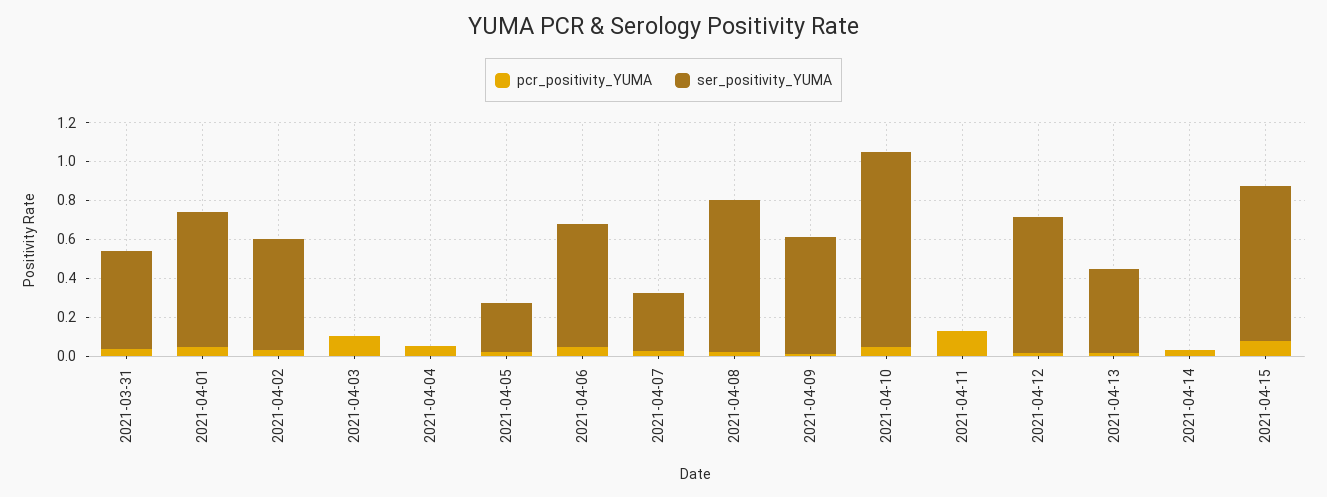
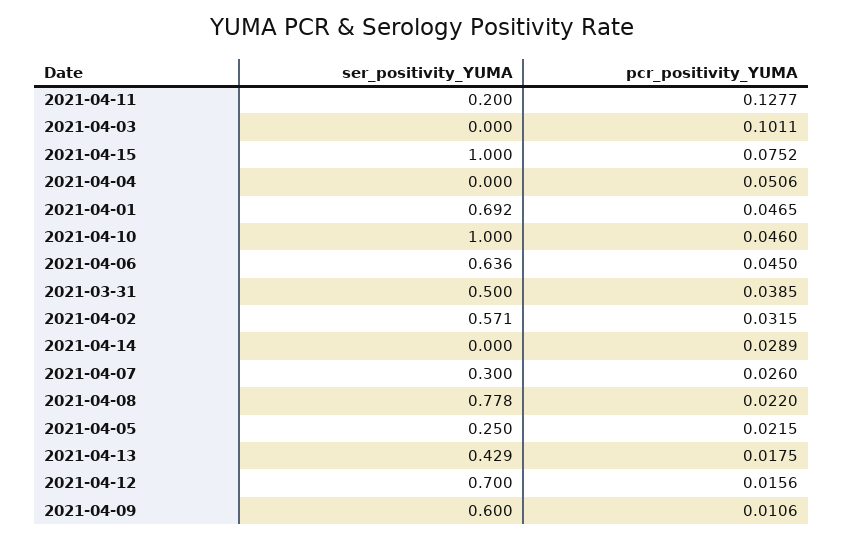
  {
    "pcr_positivity_YUMA": {
      "2021-03-31": 0.0385,
      "2021-04-01": 0.0465,
      "2021-04-02": 0.0315,
      "2021-04-03": 0.1011,
      "2021-04-04": 0.0506,
      "2021-04-05": 0.0215,
      "2021-04-06": 0.045,
      "2021-04-07": 0.026,
      "2021-04-08": 0.022,
      "2021-04-09": 0.0106,
      "2021-04-10": 0.046,
      "2021-04-11": 0.1277,
      "2021-04-12": 0.0156,
      "2021-04-13": 0.0175,
      "2021-04-14": 0.0289,
      "2021-04-15": 0.0752
    },
    "ser_positivity_YUMA": {
      "2021-03-31": 0.5,
      "2021-04-01": 0.692,
      "2021-04-02": 0.571,
      "2021-04-03": 0,
      "2021-04-04": 0,
      "2021-04-05": 0.25,
      "2021-04-06": 0.636,
      "2021-04-07": 0.3,
      "2021-04-08": 0.778,
      "2021-04-09": 0.6,
      "2021-04-10": 1,
-     "2021-04-11": 0,
+     "2021-04-11": 0.2,
      "2021-04-12": 0.7,
      "2021-04-13": 0.429,
      "2021-04-14": 0,
-     "2021-04-15": 0.8
+     "2021-04-15": 1
    }
  }

